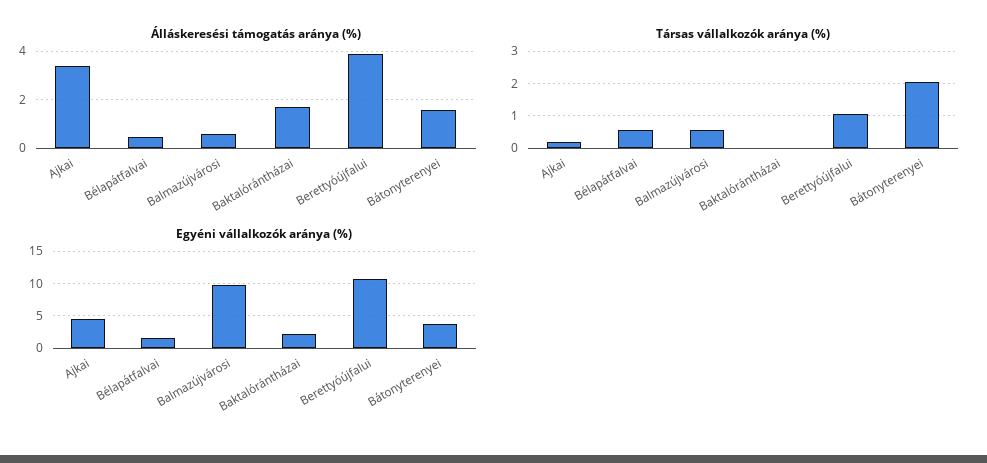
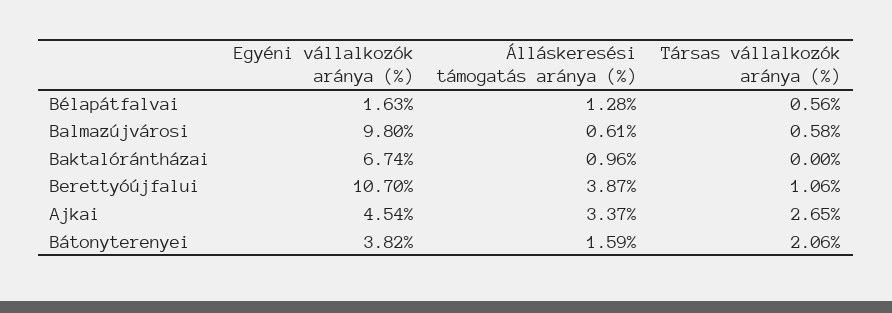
  {
    "Álláskeresési támogatás aránya (%)": {
      "Ajkai": 3.37,
-     "Bélapátfalvai": 0.5,
+     "Bélapátfalvai": 1.28,
      "Balmazújvárosi": 0.61,
-     "Baktalórántházai": 1.75,
+     "Baktalórántházai": 0.96,
      "Berettyóújfalui": 3.87,
      "Bátonyterenyei": 1.59
    },
    "Társas vállalkozók aránya (%)": {
-     "Ajkai": 0.2,
+     "Ajkai": 2.65,
      "Bélapátfalvai": 0.56,
      "Balmazújvárosi": 0.58,
      "Baktalórántházai": 0,
      "Berettyóújfalui": 1.06,
      "Bátonyterenyei": 2.06
    },
    "Egyéni vállalkozók aránya (%)": {
      "Ajkai": 4.54,
      "Bélapátfalvai": 1.63,
      "Balmazújvárosi": 9.8,
-     "Baktalórántházai": 2,
+     "Baktalórántházai": 6.74,
      "Berettyóújfalui": 10.7,
      "Bátonyterenyei": 3.82
    }
  }

